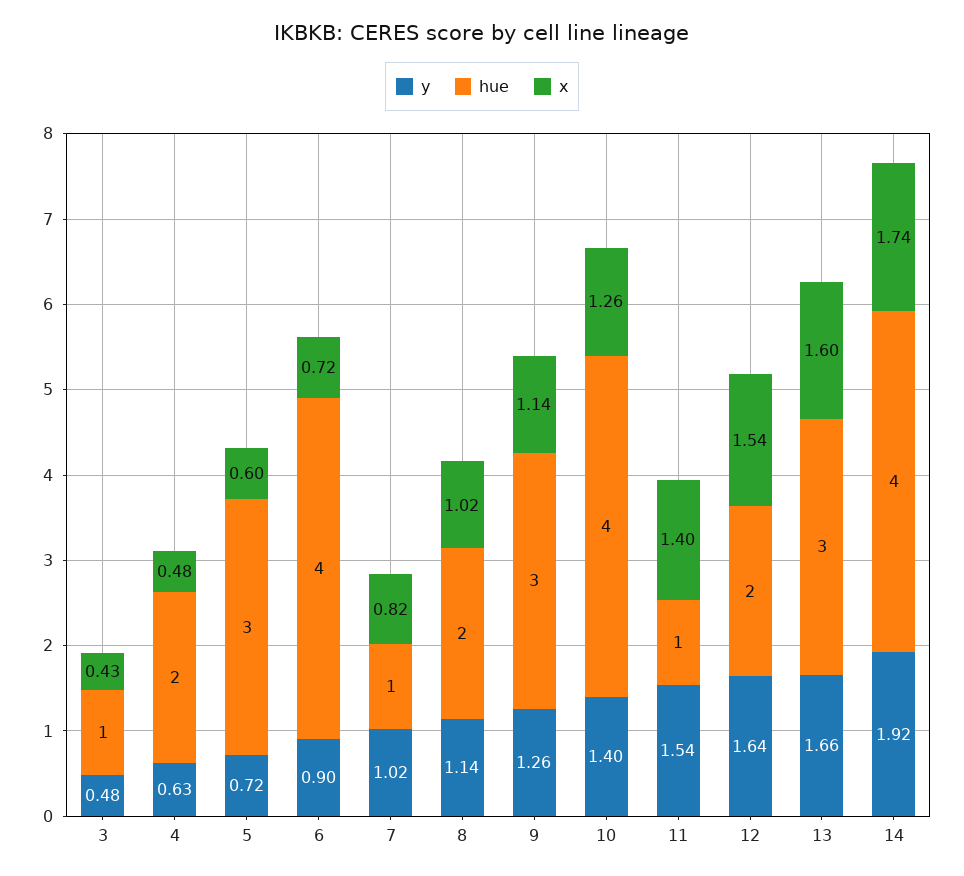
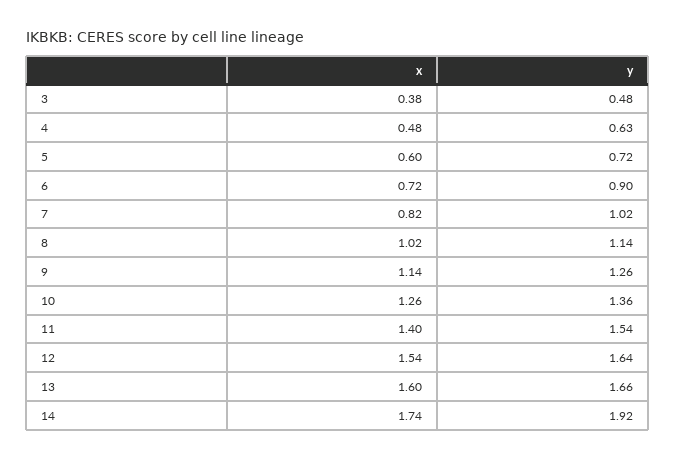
  {
    "y": {
      "3": 0.48,
      "4": 0.63,
      "5": 0.72,
      "6": 0.9,
      "7": 1.02,
      "8": 1.14,
      "9": 1.26,
-     "10": 1.4,
+     "10": 1.36,
      "11": 1.54,
      "12": 1.64,
      "13": 1.66,
      "14": 1.92
    },
-   "hue": {
-     "3": 1,
-     "4": 2,
-     "5": 3,
-     "6": 4,
-     "7": 1,
-     "8": 2,
-     "9": 3,
-     "10": 4,
-     "11": 1,
-     "12": 2,
-     "13": 3,
-     "14": 4
-   },
    "x": {
-     "3": 0.43,
+     "3": 0.38,
      "4": 0.48,
      "5": 0.6,
      "6": 0.72,
      "7": 0.82,
      "8": 1.02,
      "9": 1.14,
      "10": 1.26,
      "11": 1.4,
      "12": 1.54,
      "13": 1.6,
      "14": 1.74
    }
  }

